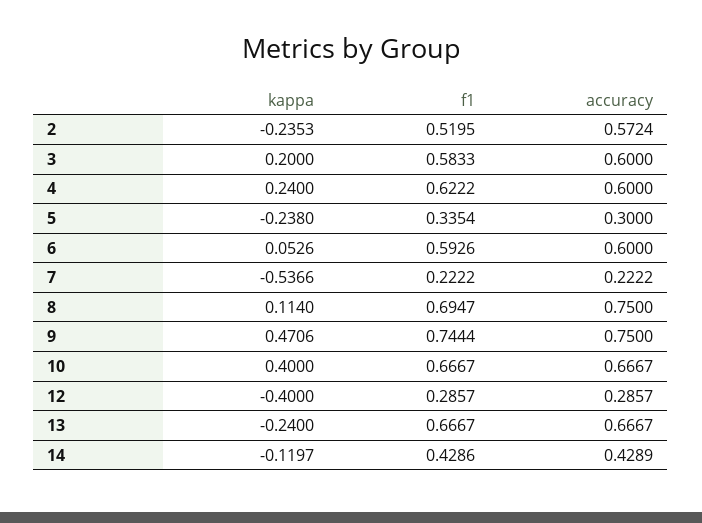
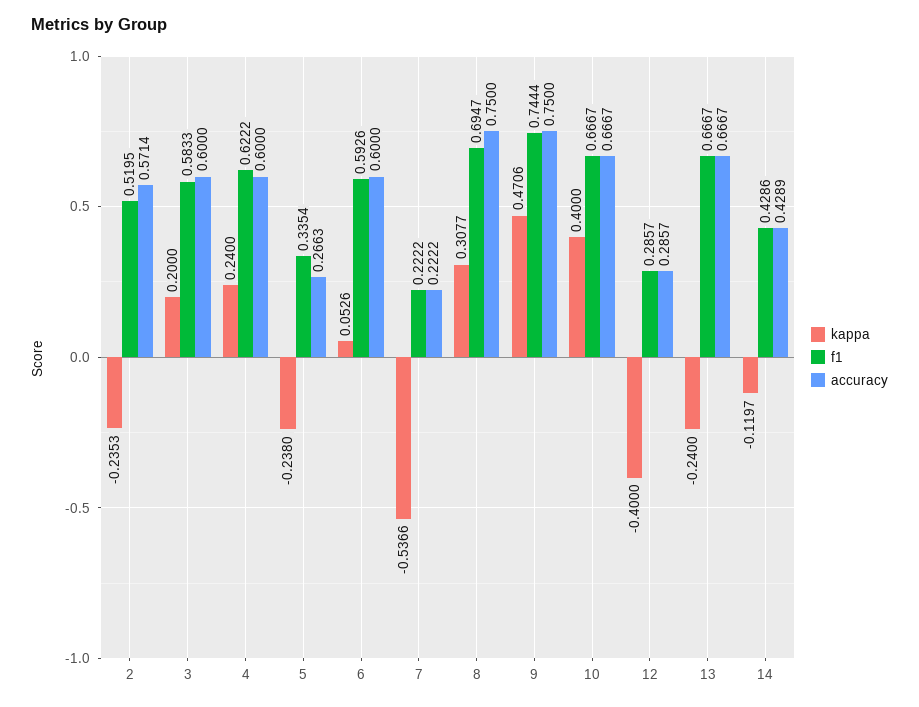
  {
    "kappa": {
      "2": -0.2353,
      "3": 0.2,
      "4": 0.24,
      "5": -0.238,
      "6": 0.0526,
      "7": -0.5366,
-     "8": 0.114,
+     "8": 0.3077,
      "9": 0.4706,
      "10": 0.4,
      "12": -0.4,
      "13": -0.24,
      "14": -0.1197
    },
    "f1": {
      "2": 0.5195,
      "3": 0.5833,
      "4": 0.6222,
      "5": 0.3354,
      "6": 0.5926,
      "7": 0.2222,
      "8": 0.6947,
      "9": 0.7444,
      "10": 0.6667,
      "12": 0.2857,
      "13": 0.6667,
      "14": 0.4286
    },
    "accuracy": {
-     "2": 0.5724,
+     "2": 0.5714,
      "3": 0.6,
      "4": 0.6,
-     "5": 0.3,
+     "5": 0.2663,
      "6": 0.6,
      "7": 0.2222,
      "8": 0.75,
      "9": 0.75,
      "10": 0.6667,
      "12": 0.2857,
      "13": 0.6667,
      "14": 0.4289
    }
  }

